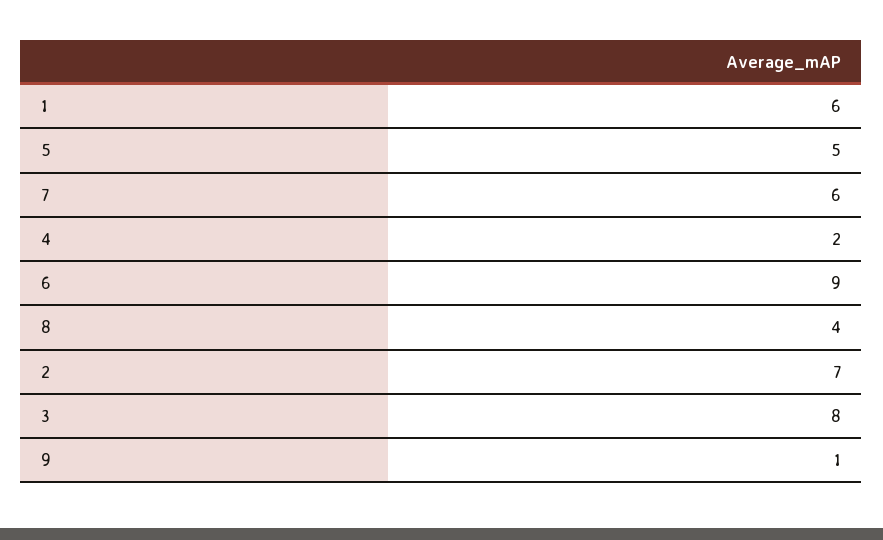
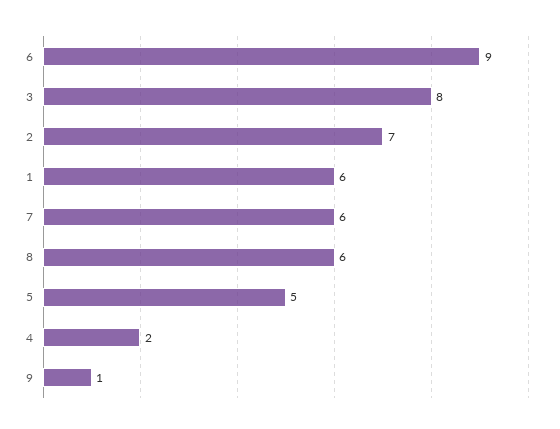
  {
    "1": 6,
    "5": 5,
    "7": 6,
    "4": 2,
    "6": 9,
-   "8": 4,
+   "8": 6,
    "2": 7,
    "3": 8,
    "9": 1
  }

